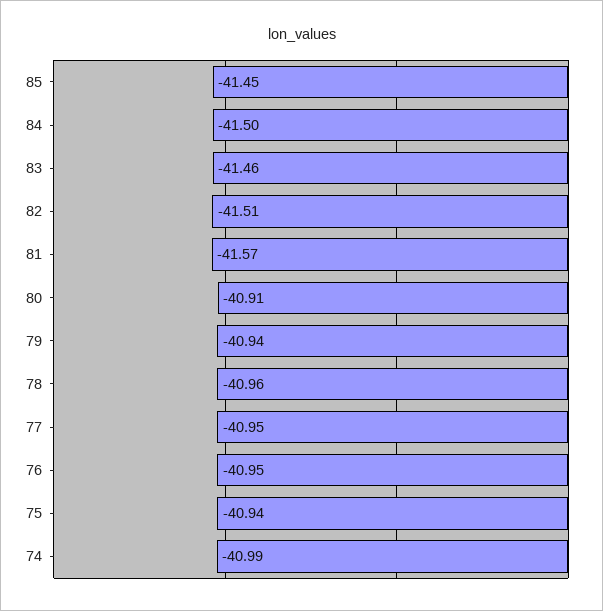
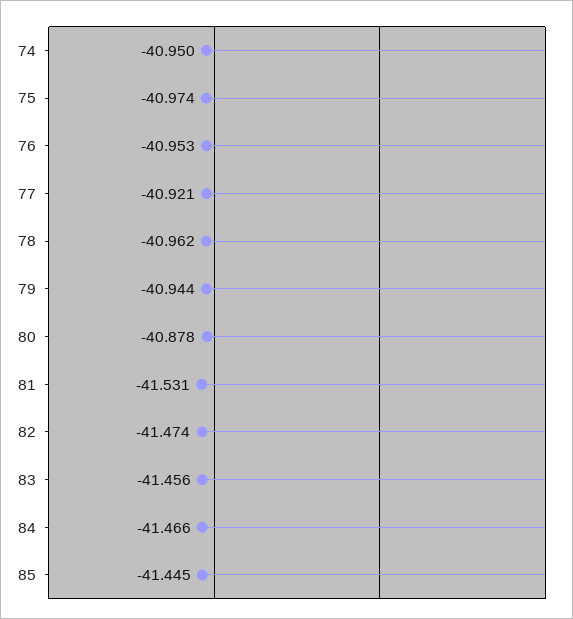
  {
    "85": -41.445,
-   "84": -41.5,
+   "84": -41.466,
    "83": -41.456,
-   "82": -41.51,
+   "82": -41.474,
-   "81": -41.57,
+   "81": -41.531,
-   "80": -40.91,
+   "80": -40.878,
    "79": -40.944,
    "78": -40.962,
-   "77": -40.95,
+   "77": -40.921,
    "76": -40.953,
-   "75": -40.94,
+   "75": -40.974,
-   "74": -40.99
+   "74": -40.95
  }

